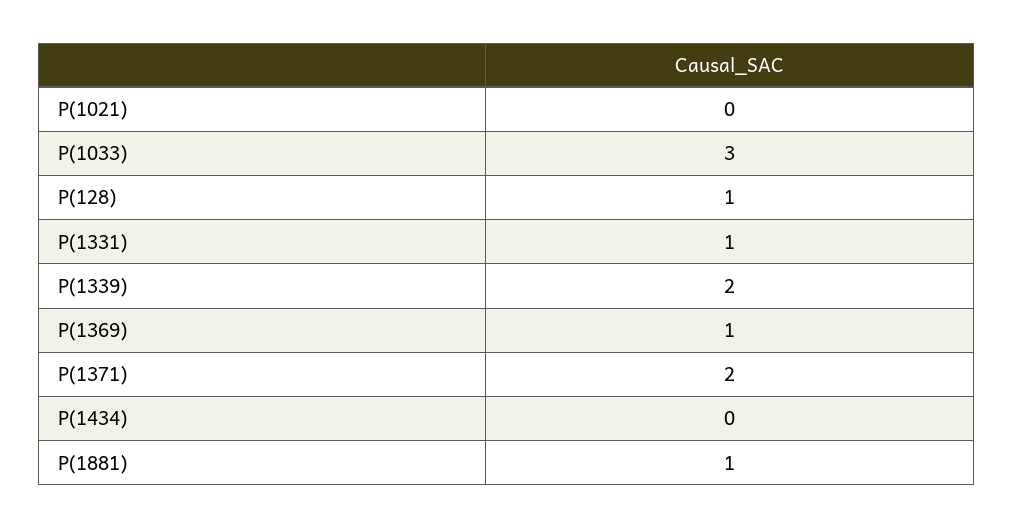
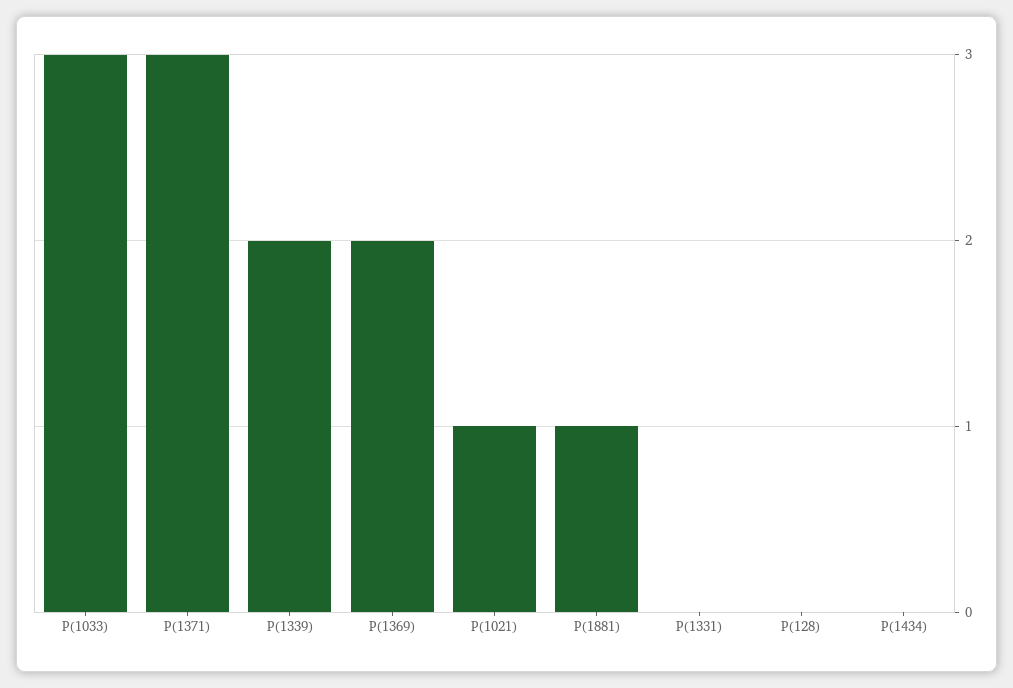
  {
-   "P(1021)": 0,
+   "P(1021)": 1,
    "P(1033)": 3,
-   "P(128)": 1,
+   "P(128)": 0,
-   "P(1331)": 1,
+   "P(1331)": 0,
    "P(1339)": 2,
-   "P(1369)": 1,
+   "P(1369)": 2,
-   "P(1371)": 2,
+   "P(1371)": 3,
    "P(1434)": 0,
    "P(1881)": 1
  }

